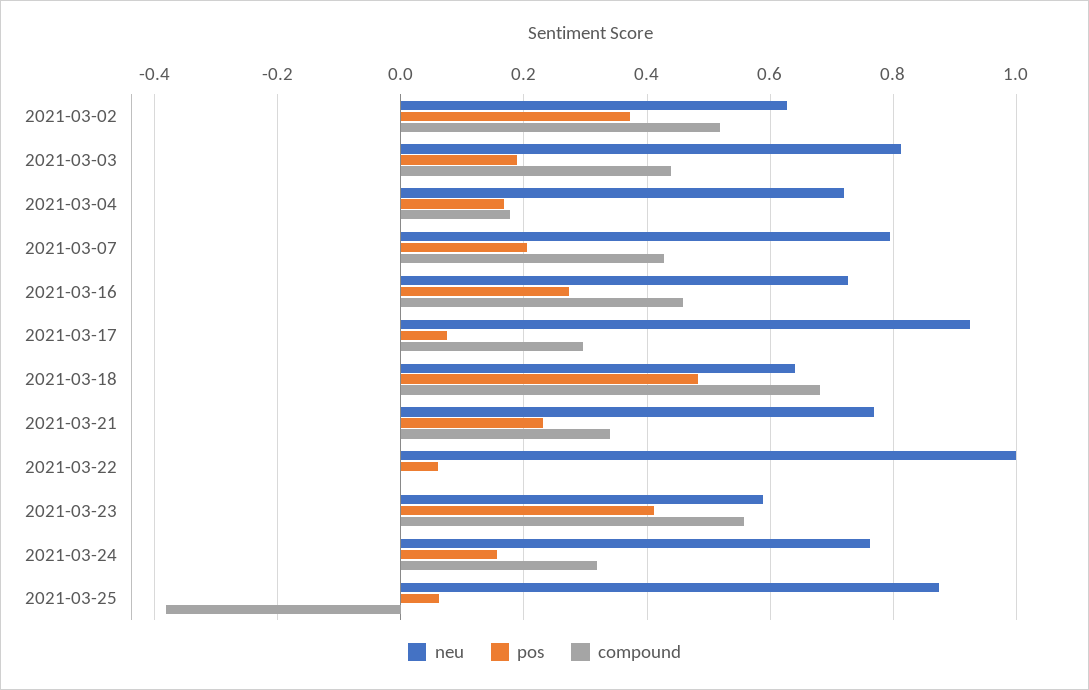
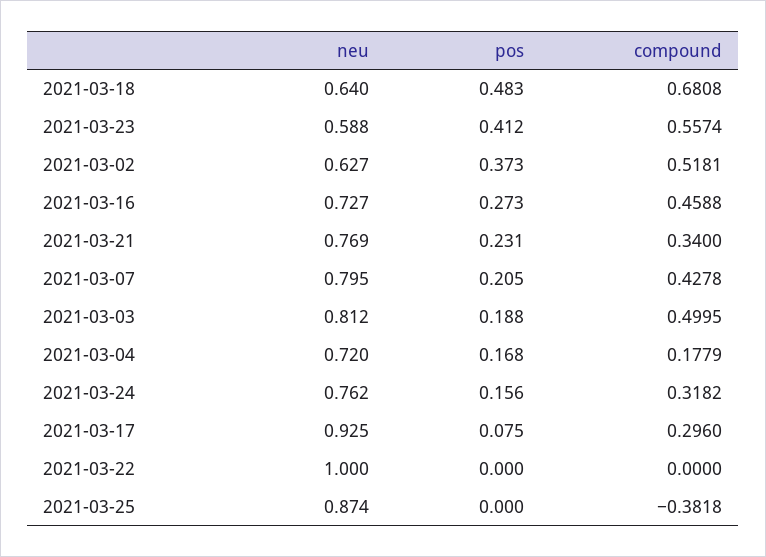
  {
    "neu": {
      "2021-03-02": 0.627,
      "2021-03-03": 0.812,
      "2021-03-04": 0.72,
      "2021-03-07": 0.795,
      "2021-03-16": 0.727,
      "2021-03-17": 0.925,
      "2021-03-18": 0.64,
      "2021-03-21": 0.769,
      "2021-03-22": 1,
      "2021-03-23": 0.588,
      "2021-03-24": 0.762,
      "2021-03-25": 0.874
    },
    "pos": {
      "2021-03-02": 0.373,
      "2021-03-03": 0.188,
      "2021-03-04": 0.168,
      "2021-03-07": 0.205,
      "2021-03-16": 0.273,
      "2021-03-17": 0.075,
      "2021-03-18": 0.483,
      "2021-03-21": 0.231,
-     "2021-03-22": 0.06,
+     "2021-03-22": 0,
      "2021-03-23": 0.412,
      "2021-03-24": 0.156,
-     "2021-03-25": 0.06
+     "2021-03-25": 0
    },
    "compound": {
      "2021-03-02": 0.5181,
-     "2021-03-03": 0.44,
+     "2021-03-03": 0.4995,
      "2021-03-04": 0.1779,
      "2021-03-07": 0.4278,
      "2021-03-16": 0.4588,
      "2021-03-17": 0.296,
      "2021-03-18": 0.6808,
      "2021-03-21": 0.34,
      "2021-03-22": 0,
      "2021-03-23": 0.5574,
      "2021-03-24": 0.3182,
      "2021-03-25": -0.3818
    }
  }

